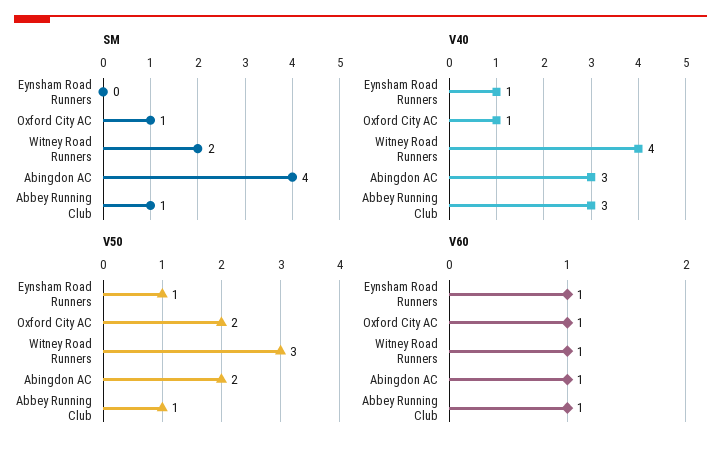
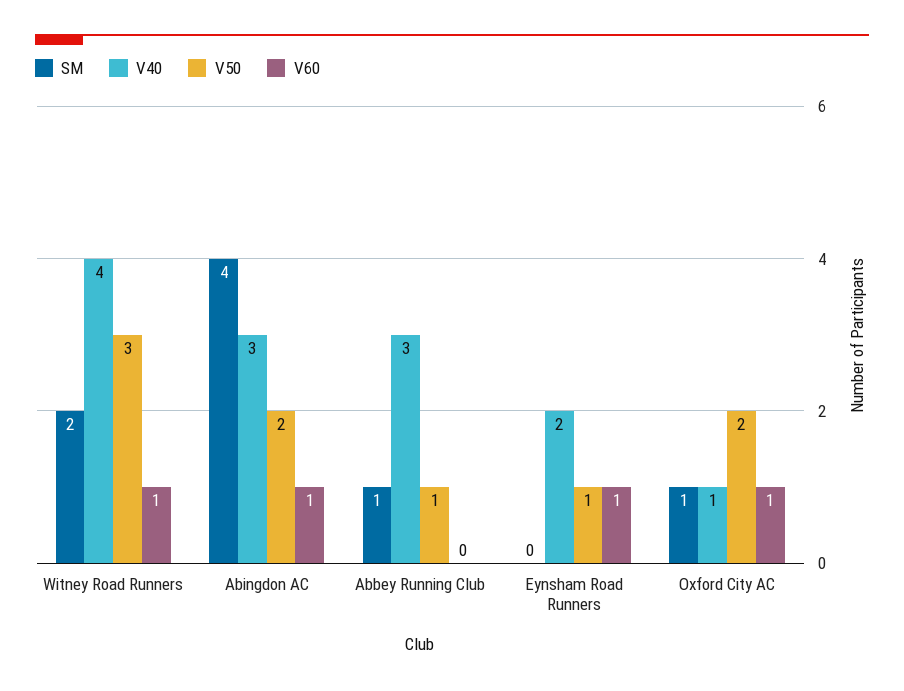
  {
    "SM": {
      "Eynsham Road Runners": 0,
      "Oxford City AC": 1,
      "Witney Road Runners": 2,
      "Abingdon AC": 4,
      "Abbey Running Club": 1
    },
    "V40": {
-     "Eynsham Road Runners": 1,
+     "Eynsham Road Runners": 2,
      "Oxford City AC": 1,
      "Witney Road Runners": 4,
      "Abingdon AC": 3,
      "Abbey Running Club": 3
    },
    "V50": {
      "Eynsham Road Runners": 1,
      "Oxford City AC": 2,
      "Witney Road Runners": 3,
      "Abingdon AC": 2,
      "Abbey Running Club": 1
    },
    "V60": {
      "Eynsham Road Runners": 1,
      "Oxford City AC": 1,
      "Witney Road Runners": 1,
      "Abingdon AC": 1,
-     "Abbey Running Club": 1
+     "Abbey Running Club": 0
    }
  }

